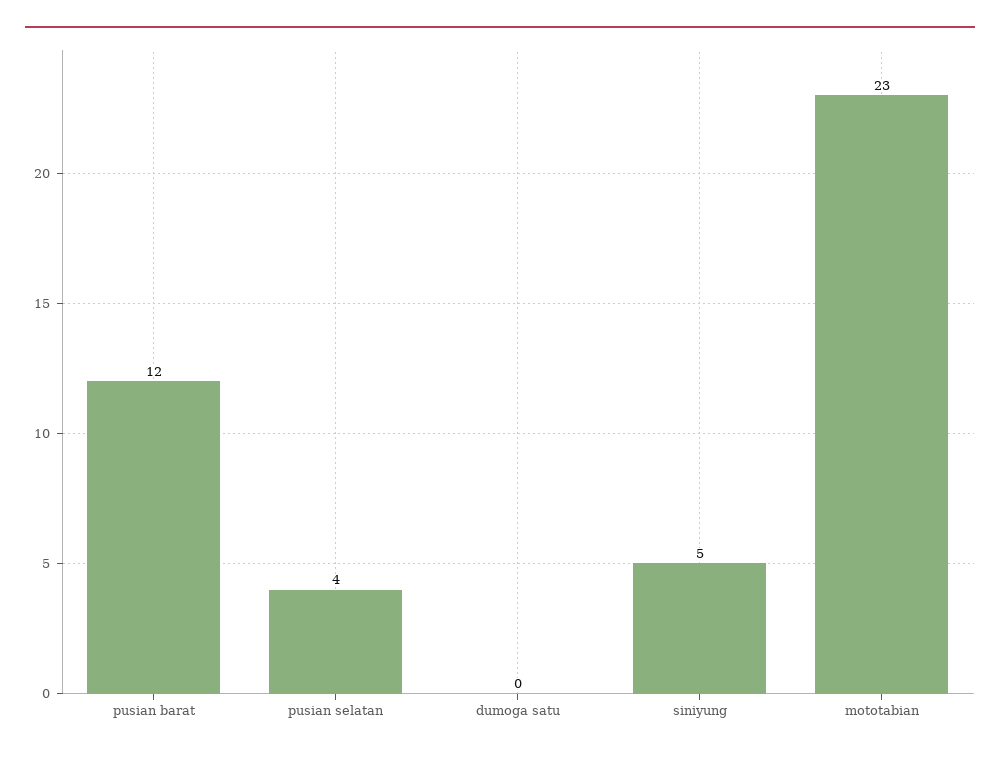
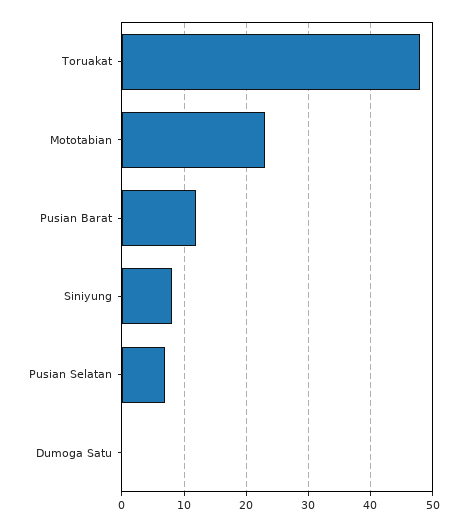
  {
    "pusian barat": 12,
-   "pusian selatan": 4,
+   "pusian selatan": 7,
    "dumoga satu": 0,
-   "siniyung": 5,
+   "siniyung": 8,
-   "mototabian": 23
+   "mototabian": 23,
+   "Toruakat": 48
  }

